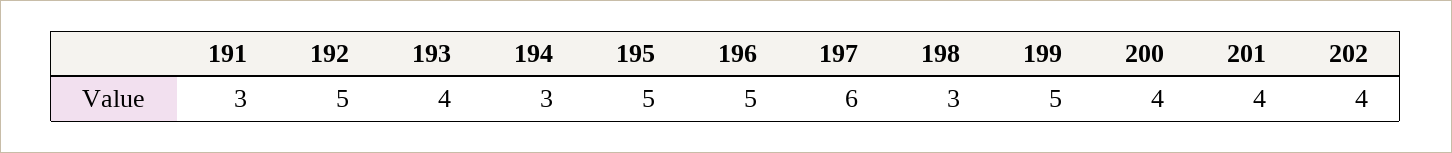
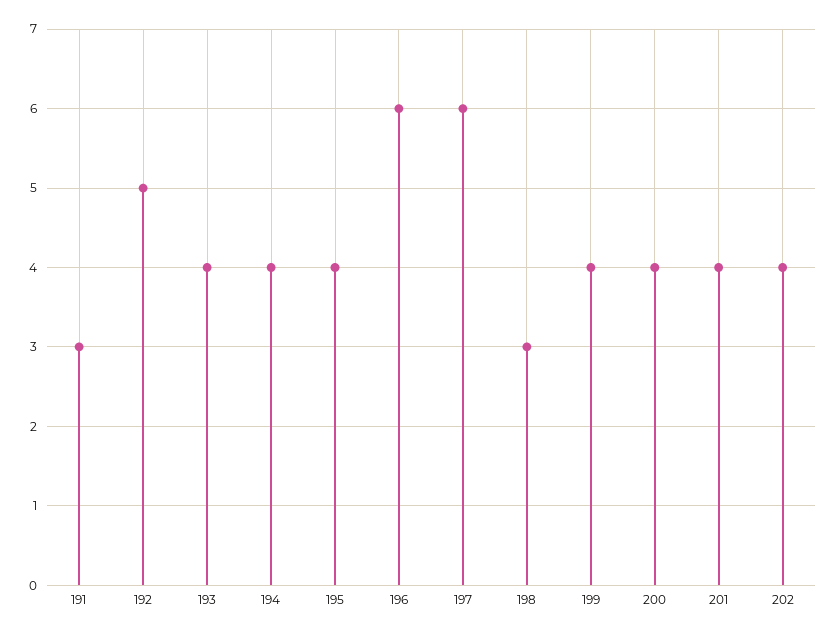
  {
    "191": 3,
    "192": 5,
    "193": 4,
-   "194": 3,
+   "194": 4,
-   "195": 5,
+   "195": 4,
-   "196": 5,
+   "196": 6,
    "197": 6,
    "198": 3,
-   "199": 5,
+   "199": 4,
    "200": 4,
    "201": 4,
    "202": 4
  }

